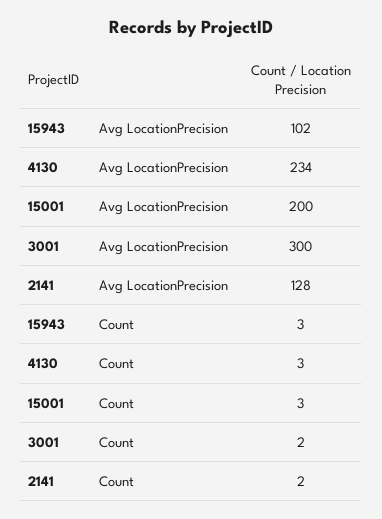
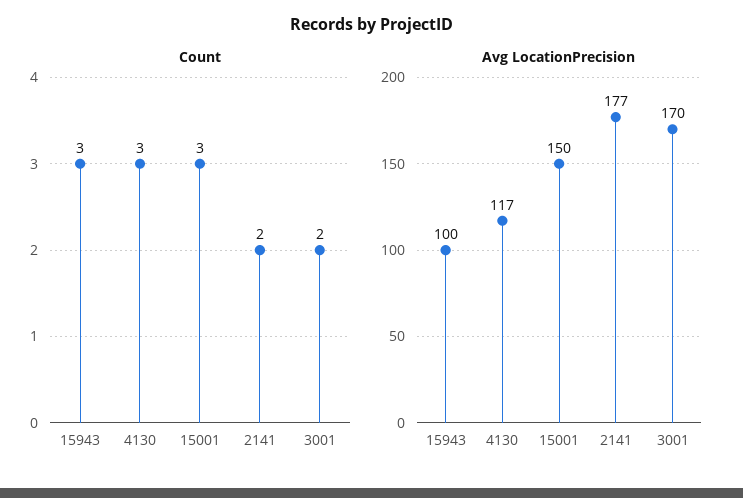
  {
    "Avg LocationPrecision": {
-     "15943": 102,
+     "15943": 100,
-     "4130": 234,
+     "4130": 117,
-     "15001": 200,
+     "15001": 150,
-     "3001": 300,
+     "3001": 170,
-     "2141": 128
+     "2141": 177
    },
    "Count": {
      "15943": 3,
      "4130": 3,
      "15001": 3,
      "3001": 2,
      "2141": 2
    }
  }

